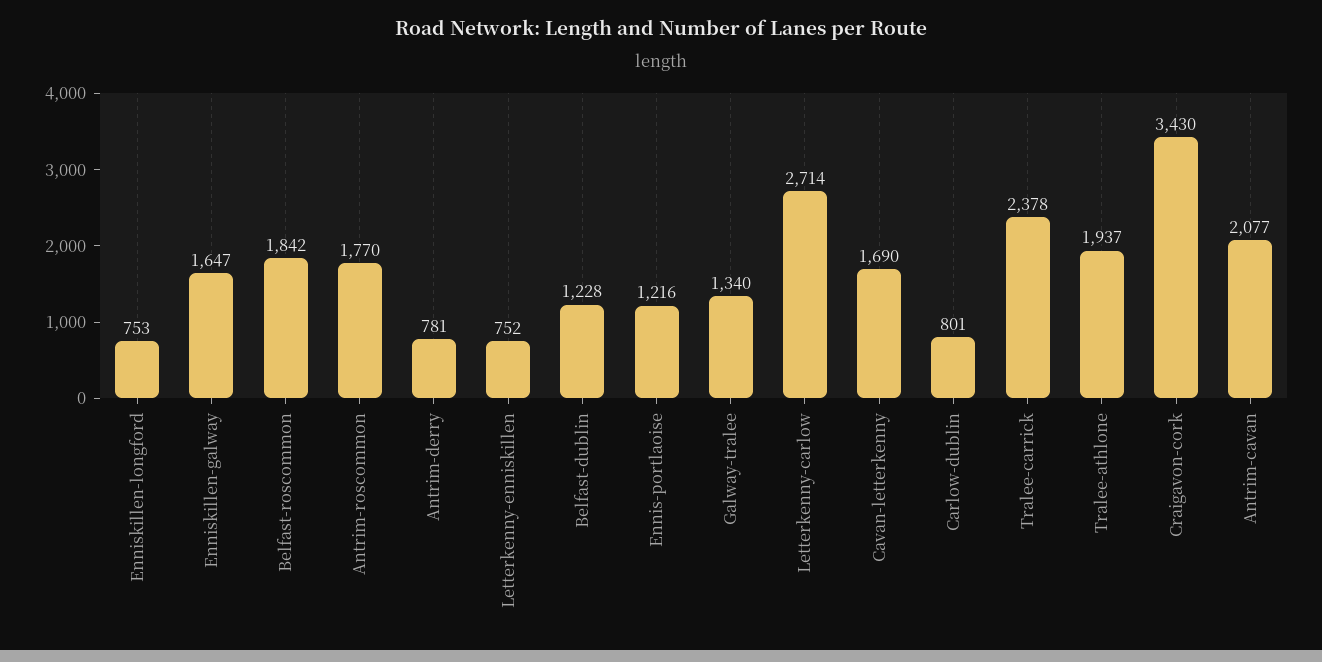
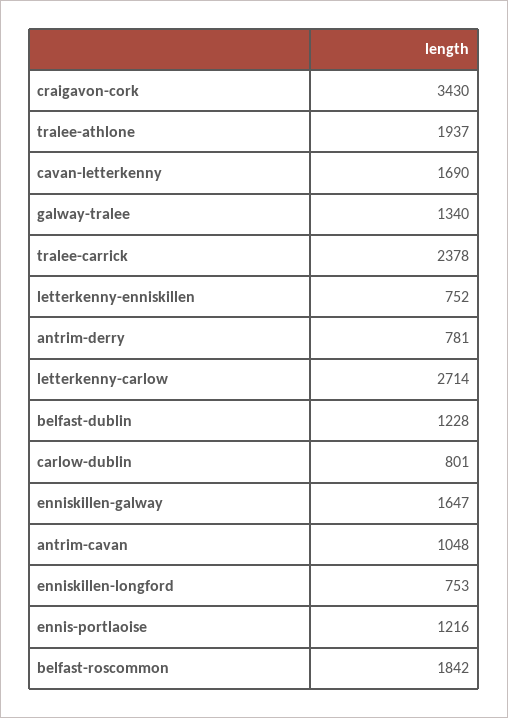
  {
    "Enniskillen-longford": 753,
    "Enniskillen-galway": 1647,
    "Belfast-roscommon": 1842,
-   "Antrim-roscommon": 1770,
    "Antrim-derry": 781,
    "Letterkenny-enniskillen": 752,
    "Belfast-dublin": 1228,
    "Ennis-portlaoise": 1216,
    "Galway-tralee": 1340,
    "Letterkenny-carlow": 2714,
    "Cavan-letterkenny": 1690,
    "Carlow-dublin": 801,
    "Tralee-carrick": 2378,
    "Tralee-athlone": 1937,
    "Craigavon-cork": 3430,
-   "Antrim-cavan": 2077
+   "Antrim-cavan": 1048
  }

